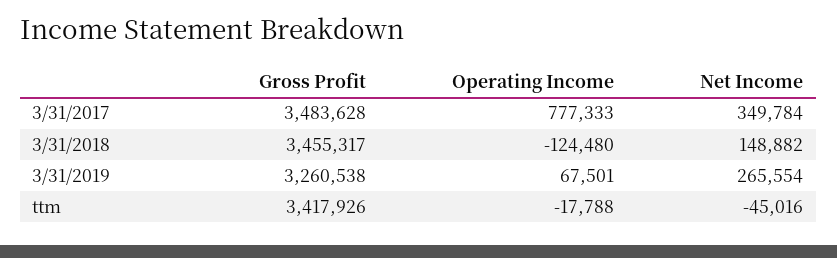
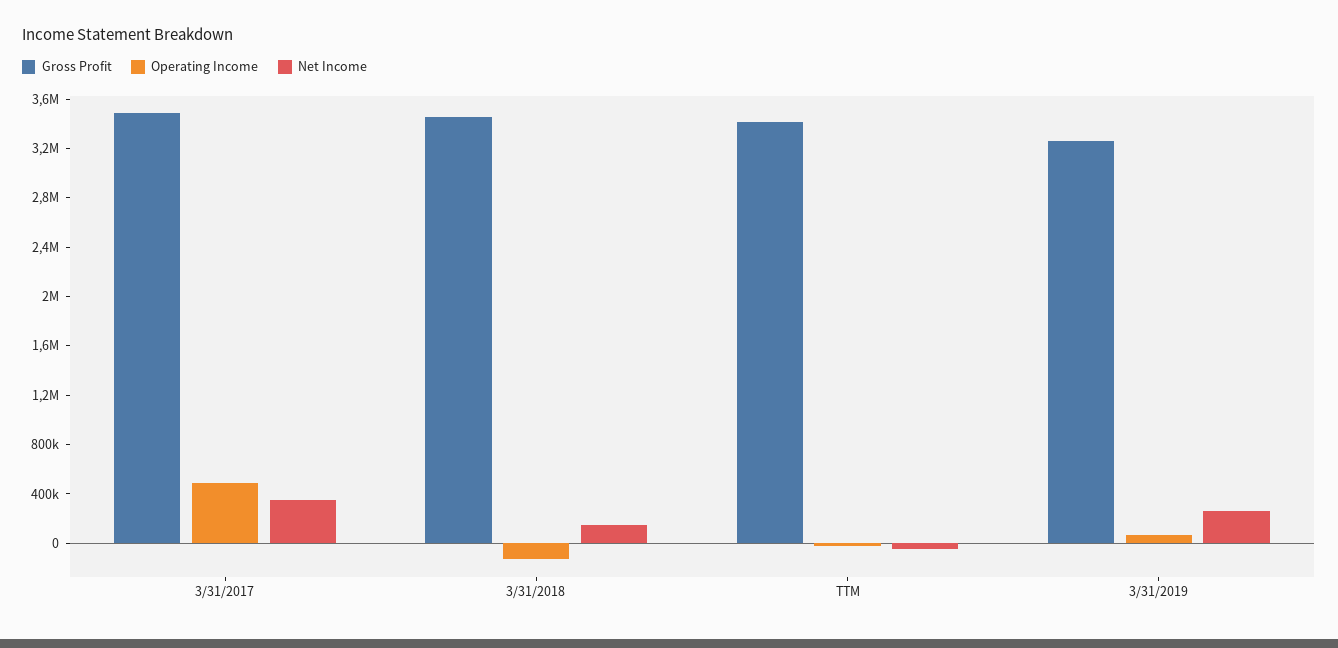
  {
    "Gross Profit": {
      "3/31/2017": 3483628,
      "3/31/2018": 3455317,
      "3/31/2019": 3260538,
      "ttm": 3417926
    },
    "Operating Income": {
-     "3/31/2017": 777333,
+     "3/31/2017": 500000,
      "3/31/2018": -124480,
      "3/31/2019": 67501,
      "ttm": -17788
    },
    "Net Income": {
      "3/31/2017": 349784,
      "3/31/2018": 148882,
      "3/31/2019": 265554,
      "ttm": -45016
    }
  }

